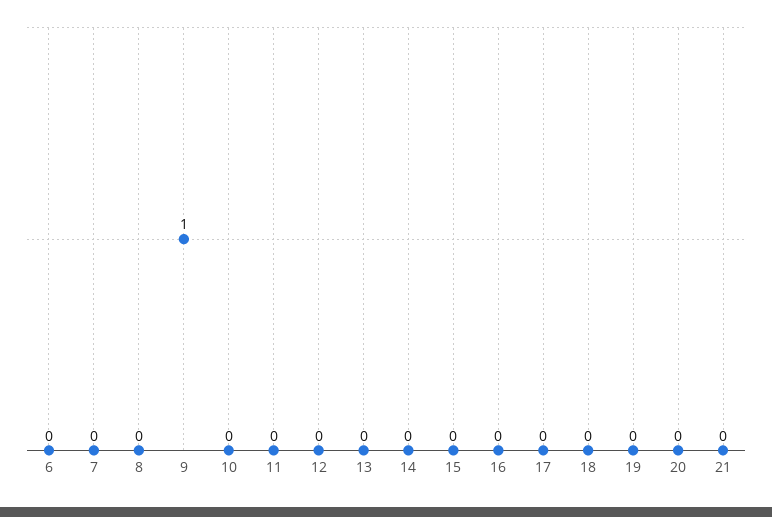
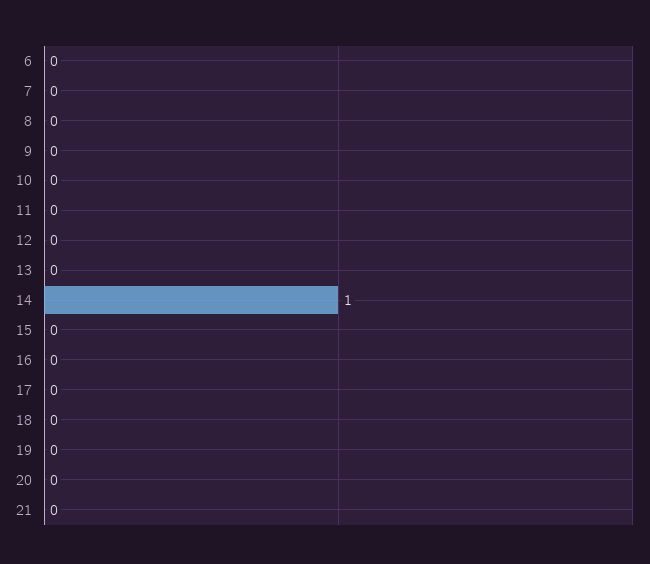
  {
    "6": 0,
    "7": 0,
    "8": 0,
-   "9": 1,
+   "9": 0,
    "10": 0,
    "11": 0,
    "12": 0,
    "13": 0,
-   "14": 0,
+   "14": 1,
    "15": 0,
    "16": 0,
    "17": 0,
    "18": 0,
    "19": 0,
    "20": 0,
    "21": 0
  }

